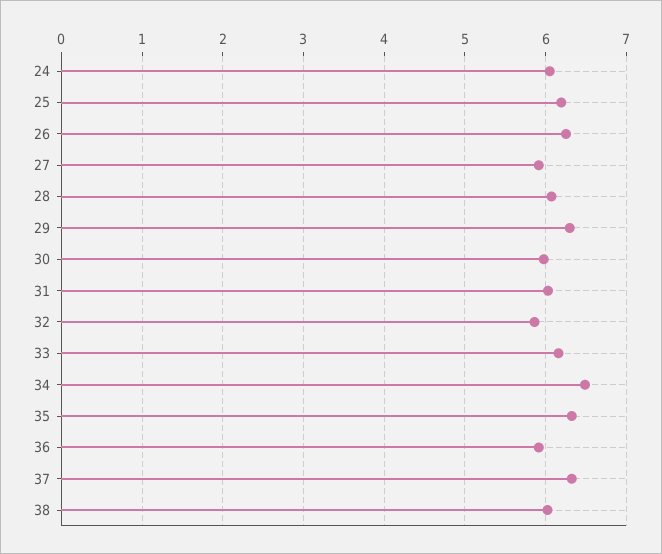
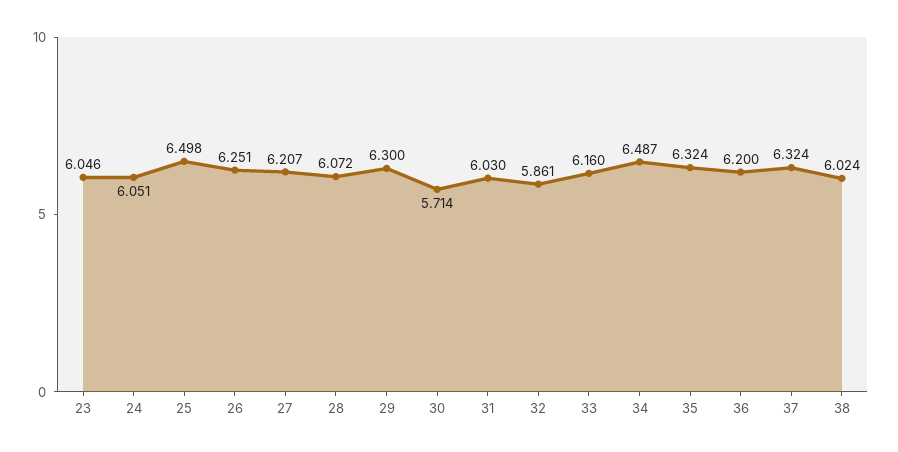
  {
    "24": 6.051,
-   "25": 6.2,
+   "25": 6.498,
    "26": 6.251,
-   "27": 5.9,
+   "27": 6.207,
    "28": 6.072,
    "29": 6.3,
-   "30": 6,
+   "30": 5.714,
    "31": 6.03,
    "32": 5.861,
    "33": 6.16,
    "34": 6.487,
    "35": 6.324,
-   "36": 5.9,
+   "36": 6.2,
    "37": 6.324,
-   "38": 6.024
+   "38": 6.024,
+   "23": 6.046
  }

